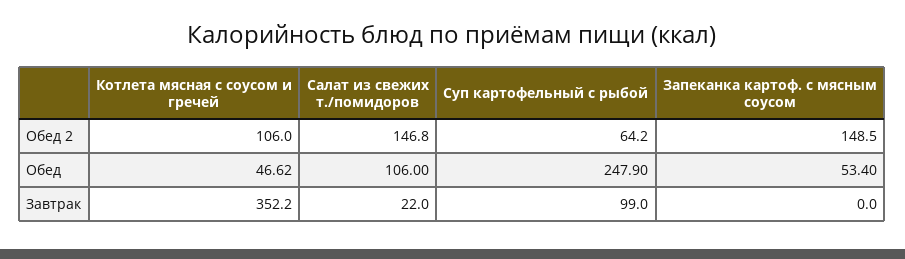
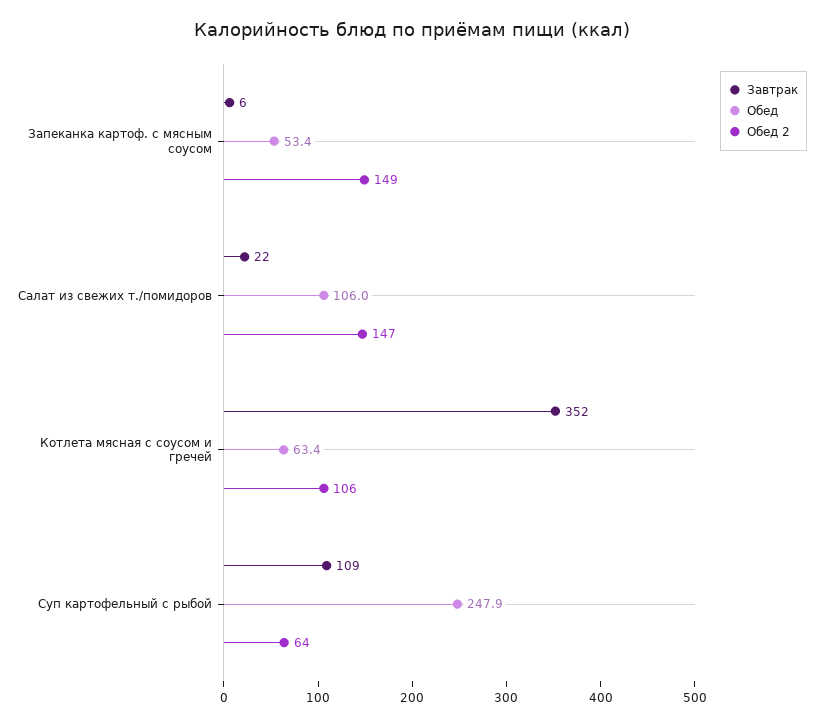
  {
    "Обед 2": {
      "Котлета мясная с соусом и гречей": 106,
      "Салат из свежих т./помидоров": 146.8,
      "Суп картофельный с рыбой": 64.2,
      "Запеканка картоф. с мясным соусом": 148.5
    },
    "Обед": {
-     "Котлета мясная с соусом и гречей": 46.62,
+     "Котлета мясная с соусом и гречей": 63.4,
      "Салат из свежих т./помидоров": 106,
      "Суп картофельный с рыбой": 247.9,
      "Запеканка картоф. с мясным соусом": 53.4
    },
    "Завтрак": {
      "Котлета мясная с соусом и гречей": 352.2,
      "Салат из свежих т./помидоров": 22,
-     "Суп картофельный с рыбой": 99,
+     "Суп картофельный с рыбой": 109,
-     "Запеканка картоф. с мясным соусом": 0
+     "Запеканка картоф. с мясным соусом": 6
    }
  }

